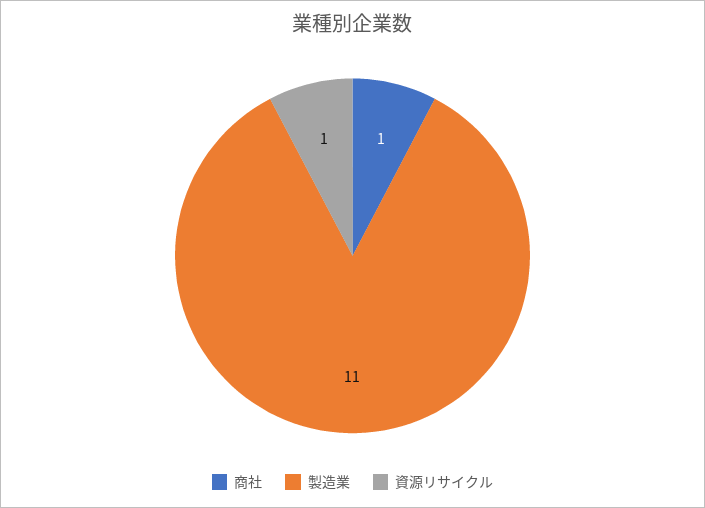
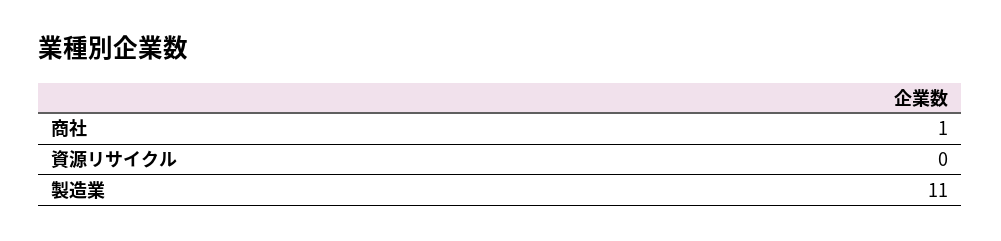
  {
    "商社": 1,
    "製造業": 11,
-   "資源リサイクル": 1
+   "資源リサイクル": 0
  }

